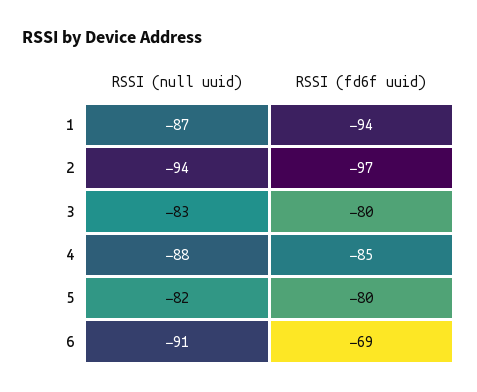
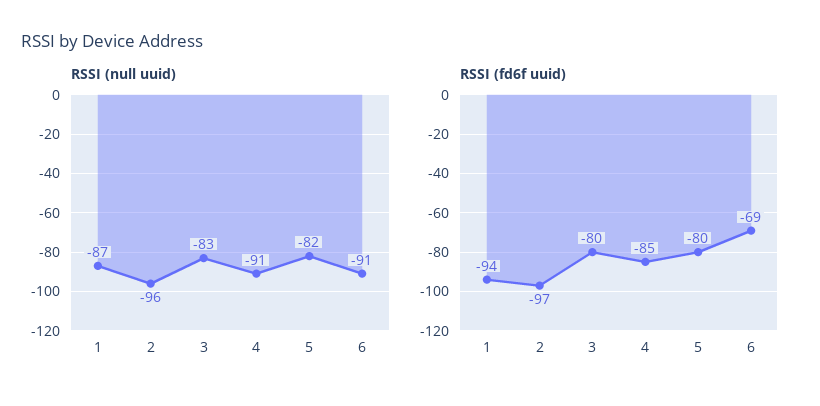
  {
    "RSSI (null uuid)": {
      "1": -87,
-     "2": -94,
+     "2": -96,
      "3": -83,
-     "4": -88,
+     "4": -91,
      "5": -82,
      "6": -91
    },
    "RSSI (fd6f uuid)": {
      "1": -94,
      "2": -97,
      "3": -80,
      "4": -85,
      "5": -80,
      "6": -69
    }
  }

